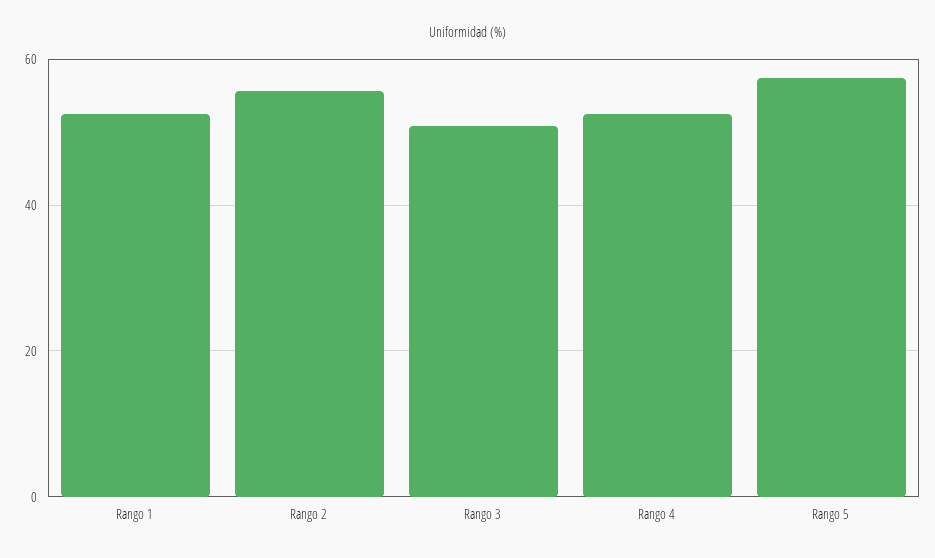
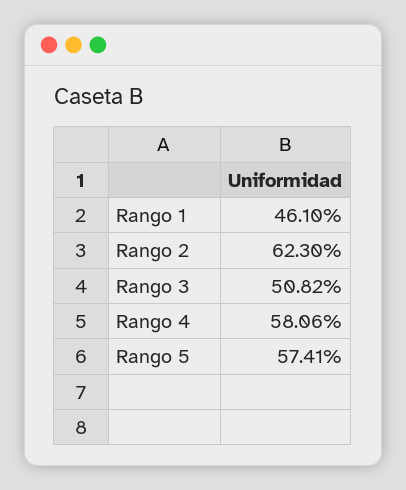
  {
-   "Rango 1": 52,
+   "Rango 1": 46.1,
-   "Rango 2": 56,
+   "Rango 2": 62.3,
    "Rango 3": 50.82,
-   "Rango 4": 52,
+   "Rango 4": 58.06,
    "Rango 5": 57.41
  }

